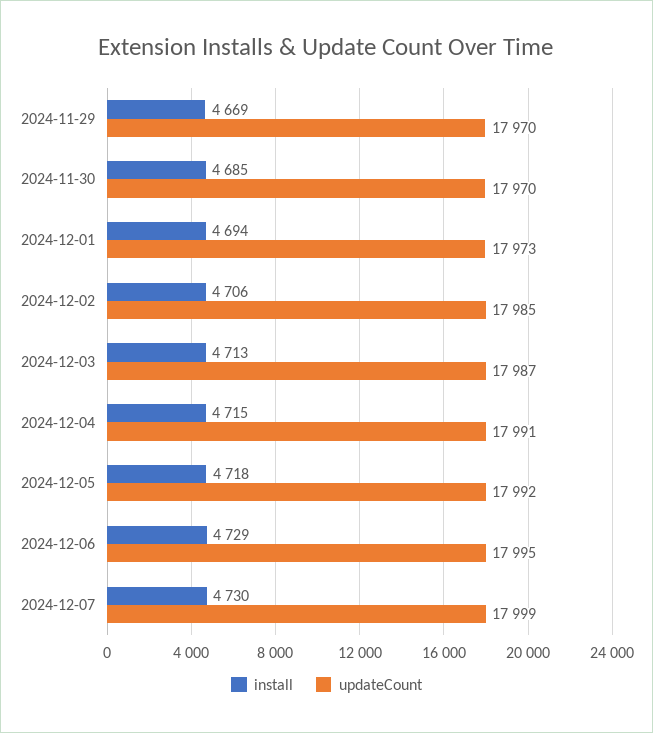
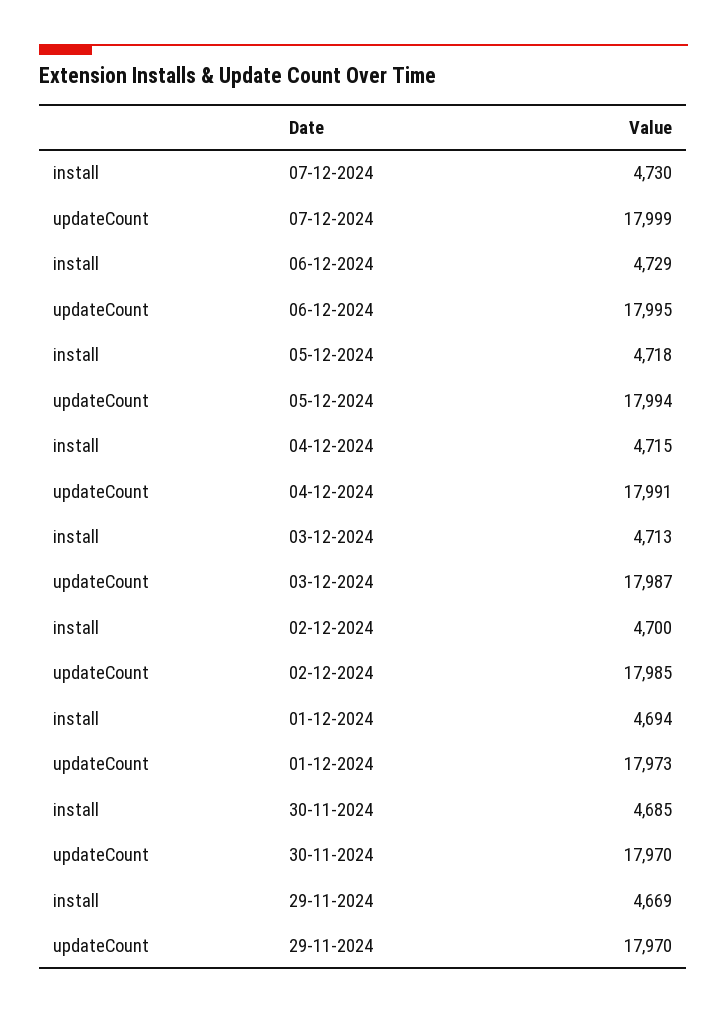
  {
    "install": {
      "2024-11-29": 4669,
      "2024-11-30": 4685,
      "2024-12-01": 4694,
-     "2024-12-02": 4706,
+     "2024-12-02": 4700,
      "2024-12-03": 4713,
      "2024-12-04": 4715,
      "2024-12-05": 4718,
      "2024-12-06": 4729,
      "2024-12-07": 4730
    },
    "updateCount": {
      "2024-11-29": 17970,
      "2024-11-30": 17970,
      "2024-12-01": 17973,
      "2024-12-02": 17985,
      "2024-12-03": 17987,
      "2024-12-04": 17991,
-     "2024-12-05": 17992,
+     "2024-12-05": 17994,
      "2024-12-06": 17995,
      "2024-12-07": 17999
    }
  }

